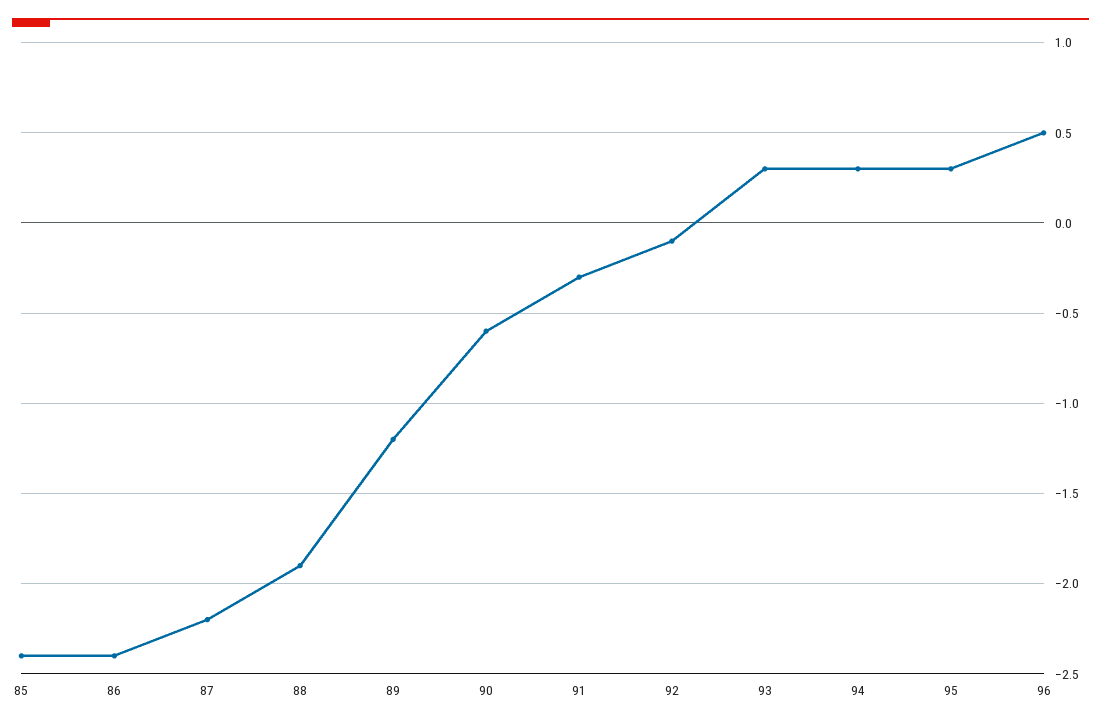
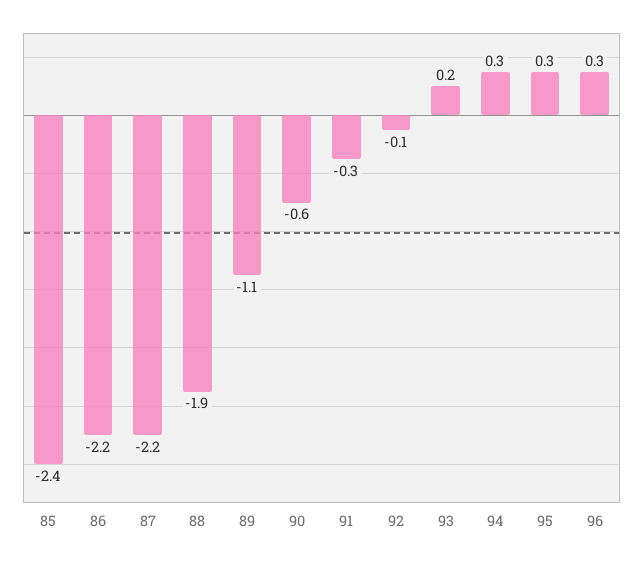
  {
    "85": -2.4,
-   "86": -2.4,
+   "86": -2.2,
    "87": -2.2,
    "88": -1.9,
-   "89": -1.2,
+   "89": -1.1,
    "90": -0.6,
    "91": -0.3,
    "92": -0.1,
-   "93": 0.3,
+   "93": 0.2,
    "94": 0.3,
    "95": 0.3,
-   "96": 0.5
+   "96": 0.3
  }

